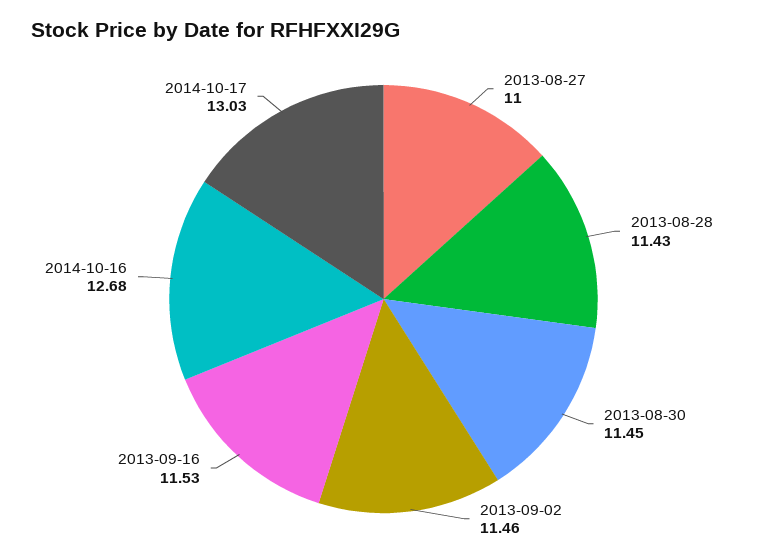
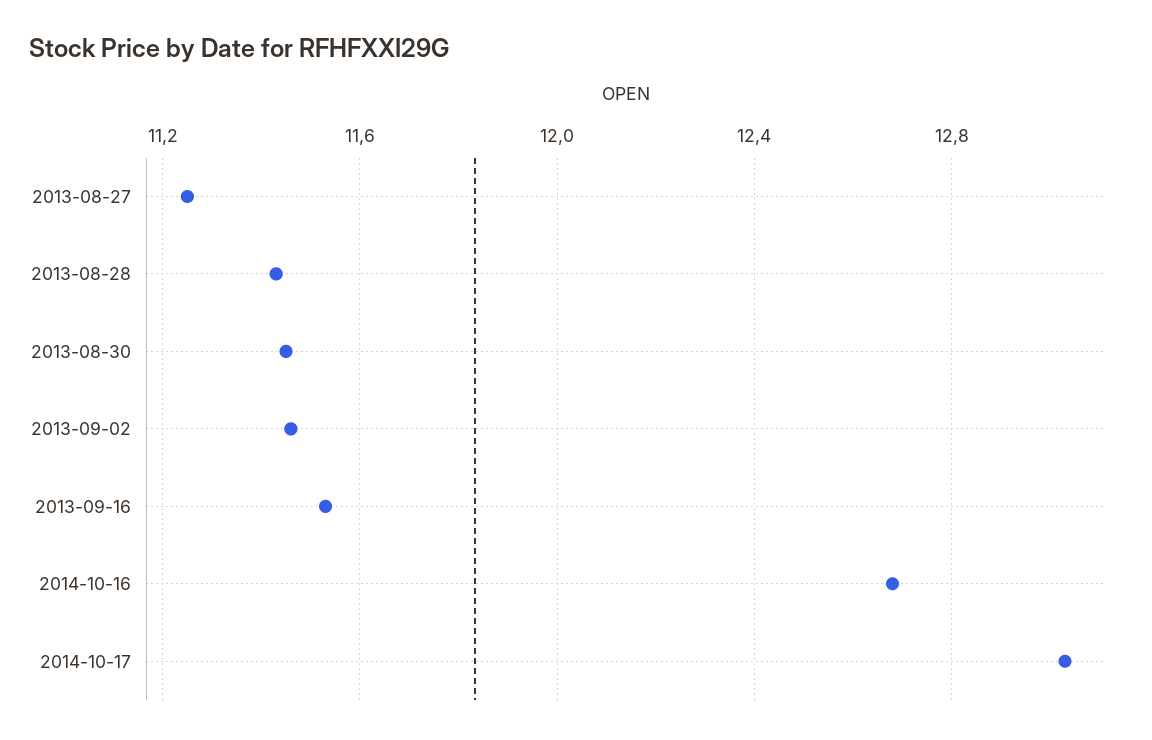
  {
-   "2013-08-27": 11,
+   "2013-08-27": 11.25,
    "2013-08-28": 11.43,
    "2013-08-30": 11.45,
    "2013-09-02": 11.46,
    "2013-09-16": 11.53,
    "2014-10-16": 12.68,
    "2014-10-17": 13.03
  }

